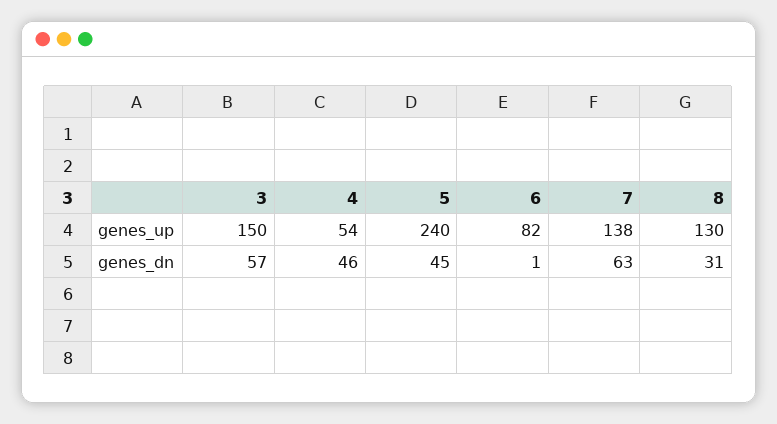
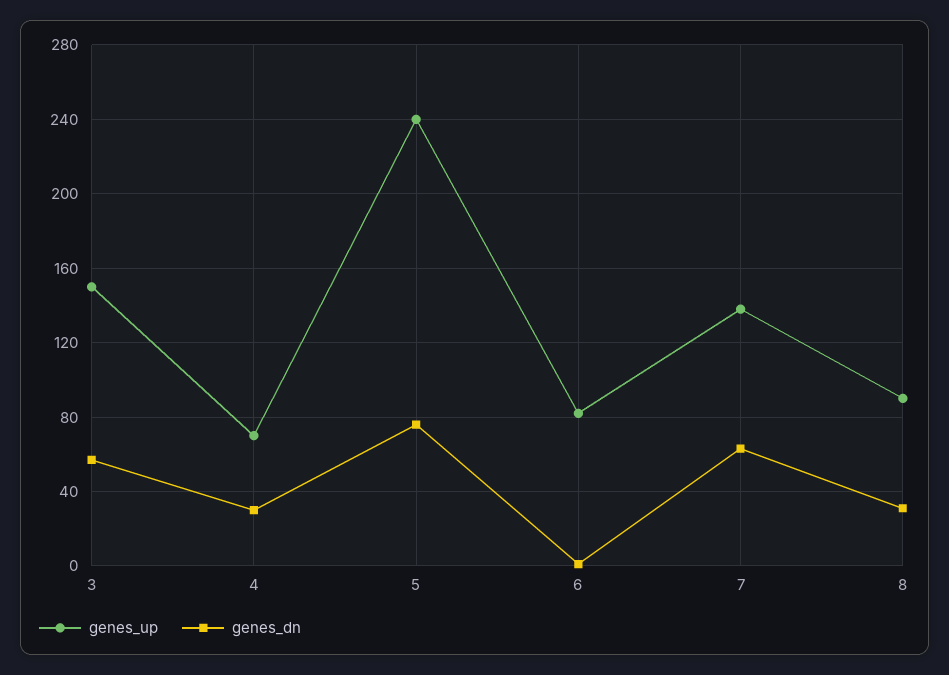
  {
    "genes_up": {
      "3": 150,
-     "4": 54,
+     "4": 70,
      "5": 240,
      "6": 82,
      "7": 138,
-     "8": 130
+     "8": 90
    },
    "genes_dn": {
      "3": 57,
-     "4": 46,
+     "4": 30,
-     "5": 45,
+     "5": 75,
      "6": 1,
      "7": 63,
      "8": 31
    }
  }

